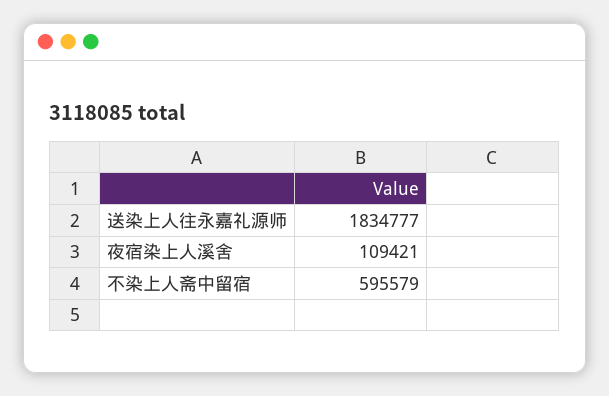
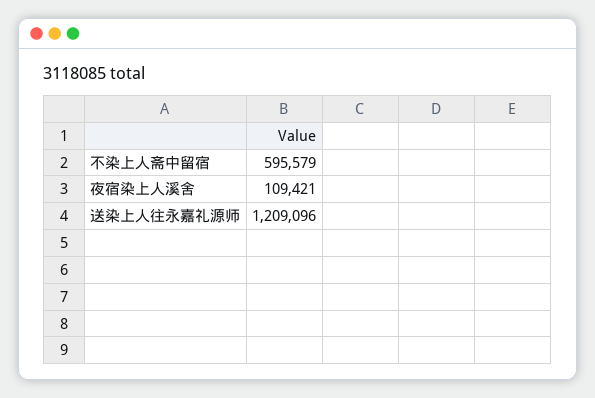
  {
-   "送染上人往永嘉礼源师": 1834777,
+   "送染上人往永嘉礼源师": 1209096,
    "夜宿染上人溪舍": 109421,
    "不染上人斋中留宿": 595579
  }

